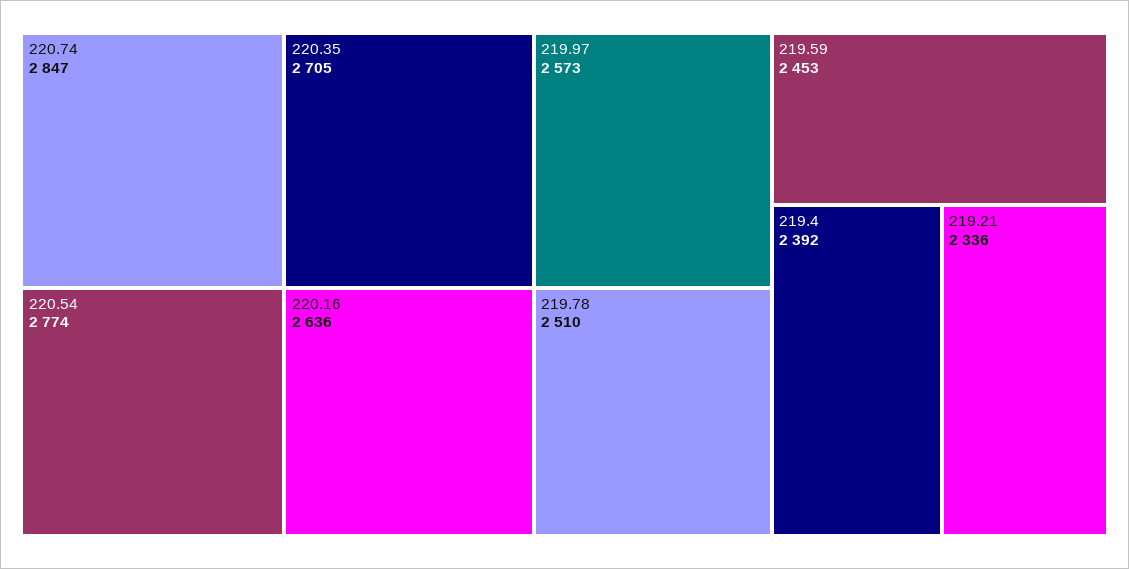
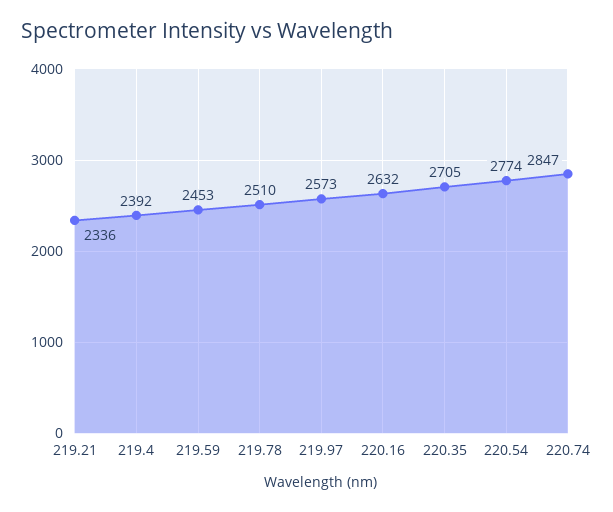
  {
    "220.74": 2847,
    "220.54": 2774,
    "220.35": 2705,
-   "220.16": 2636,
+   "220.16": 2632,
    "219.97": 2573,
    "219.78": 2510,
    "219.59": 2453,
    "219.4": 2392,
    "219.21": 2336
  }

